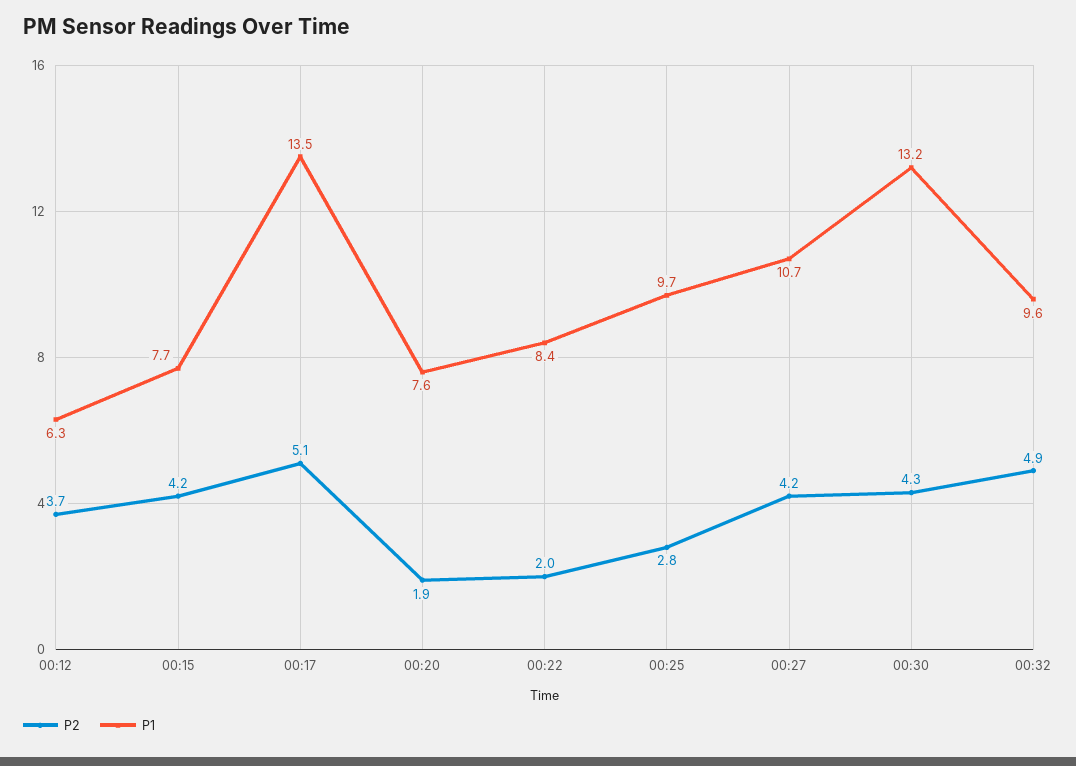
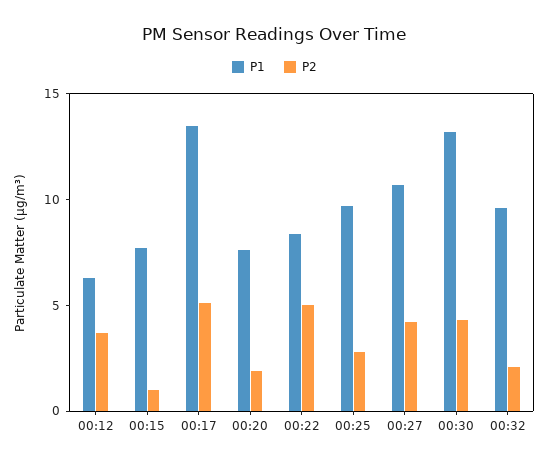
  {
    "P2": {
      "00:12": 3.7,
-     "00:15": 4.2,
+     "00:15": 1,
      "00:17": 5.1,
      "00:20": 1.9,
-     "00:22": 2,
+     "00:22": 5,
      "00:25": 2.8,
      "00:27": 4.2,
      "00:30": 4.3,
-     "00:32": 4.9
+     "00:32": 2
    },
    "P1": {
      "00:12": 6.3,
      "00:15": 7.7,
      "00:17": 13.5,
      "00:20": 7.6,
      "00:22": 8.4,
      "00:25": 9.7,
      "00:27": 10.7,
      "00:30": 13.2,
      "00:32": 9.6
    }
  }

